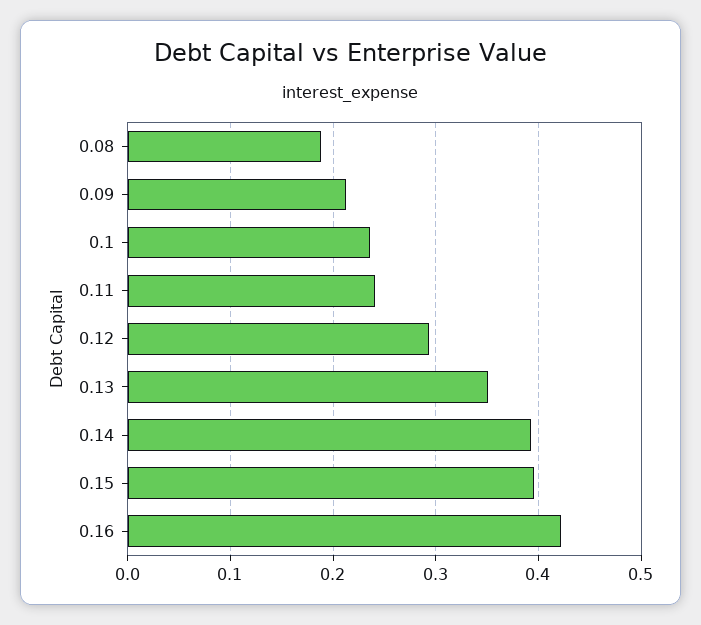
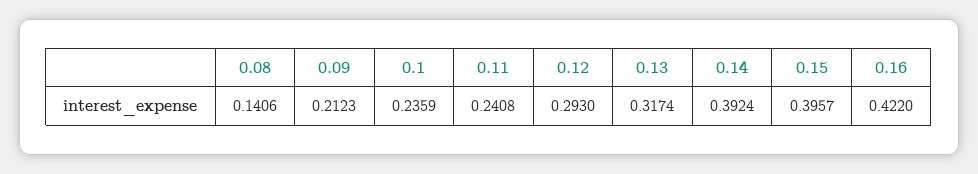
  {
-   "0.08": 0.19,
+   "0.08": 0.1406,
    "0.09": 0.2123,
    "0.1": 0.2359,
    "0.11": 0.2408,
    "0.12": 0.293,
-   "0.13": 0.35,
+   "0.13": 0.3174,
    "0.14": 0.3924,
    "0.15": 0.3957,
    "0.16": 0.422
  }

